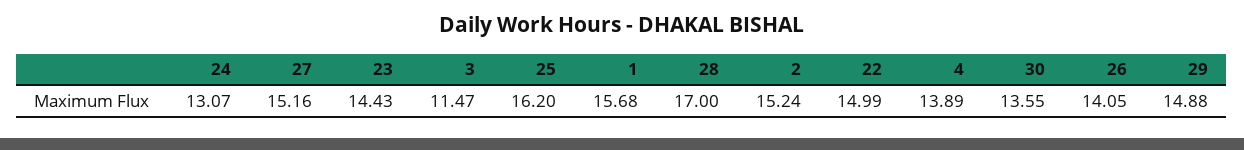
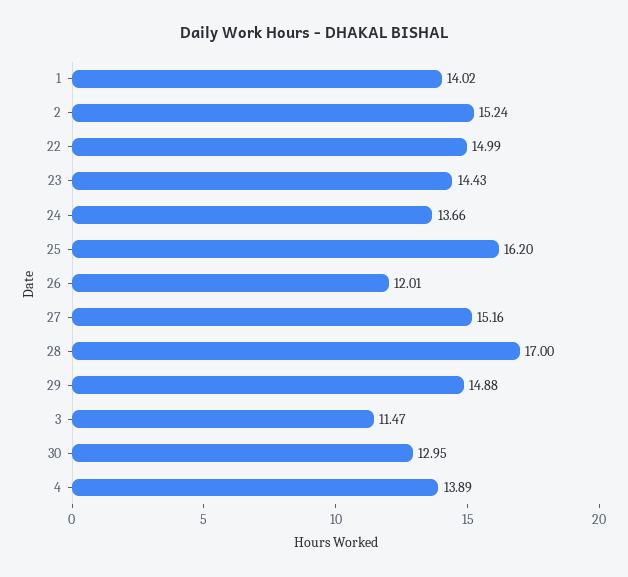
  {
-   "24": 13.07,
+   "24": 13.66,
    "27": 15.16,
    "23": 14.43,
    "3": 11.47,
    "25": 16.2,
-   "1": 15.68,
+   "1": 14.02,
    "28": 17,
    "2": 15.24,
    "22": 14.99,
    "4": 13.89,
-   "30": 13.55,
+   "30": 12.95,
-   "26": 14.05,
+   "26": 12.01,
    "29": 14.88
  }

